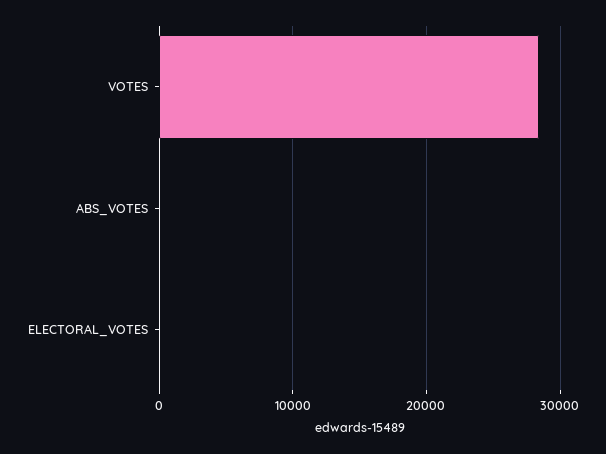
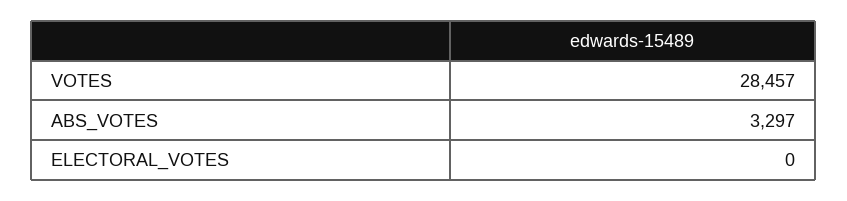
  {
    "VOTES": 28457,
-   "ABS_VOTES": 0,
+   "ABS_VOTES": 3297,
    "ELECTORAL_VOTES": 0
  }

